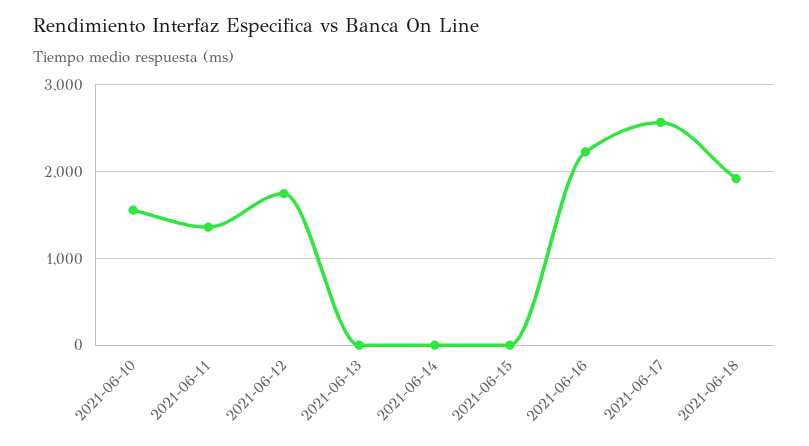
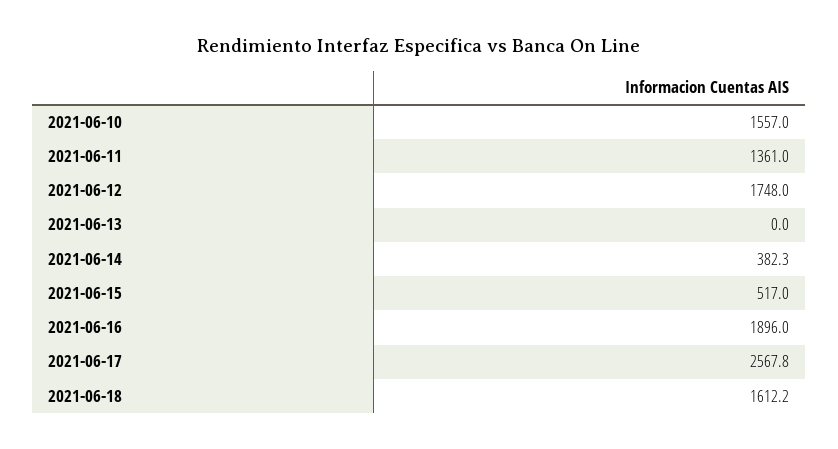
  {
    "2021-06-10": 1557,
    "2021-06-11": 1361,
    "2021-06-12": 1748,
    "2021-06-13": 0,
-   "2021-06-14": 0,
+   "2021-06-14": 382.3,
-   "2021-06-15": 0,
+   "2021-06-15": 517,
-   "2021-06-16": 2200,
+   "2021-06-16": 1896,
    "2021-06-17": 2567.8,
-   "2021-06-18": 1900
+   "2021-06-18": 1612.2
  }

